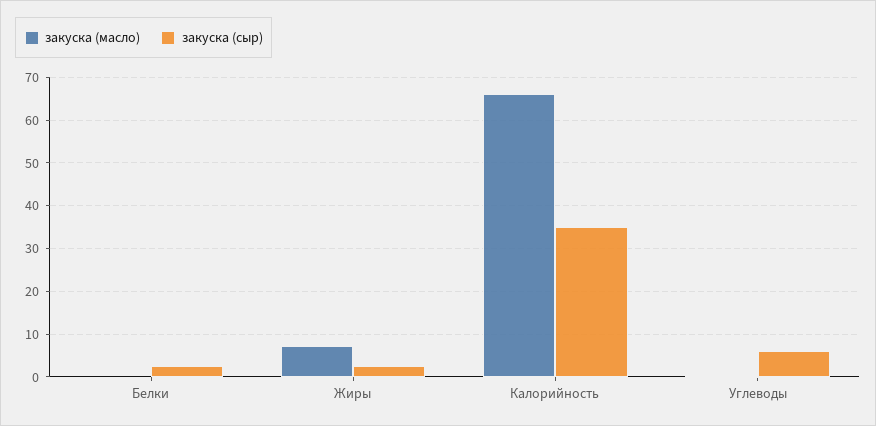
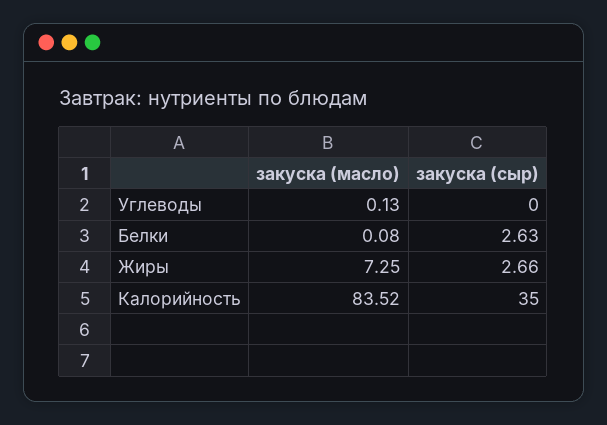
  {
    "закуска (масло)": {
      "Белки": 0.08,
      "Жиры": 7.25,
-     "Калорийность": 66,
+     "Калорийность": 83.52,
      "Углеводы": 0.13
    },
    "закуска (сыр)": {
      "Белки": 2.63,
      "Жиры": 2.66,
      "Калорийность": 35,
-     "Углеводы": 6
+     "Углеводы": 0
    }
  }

